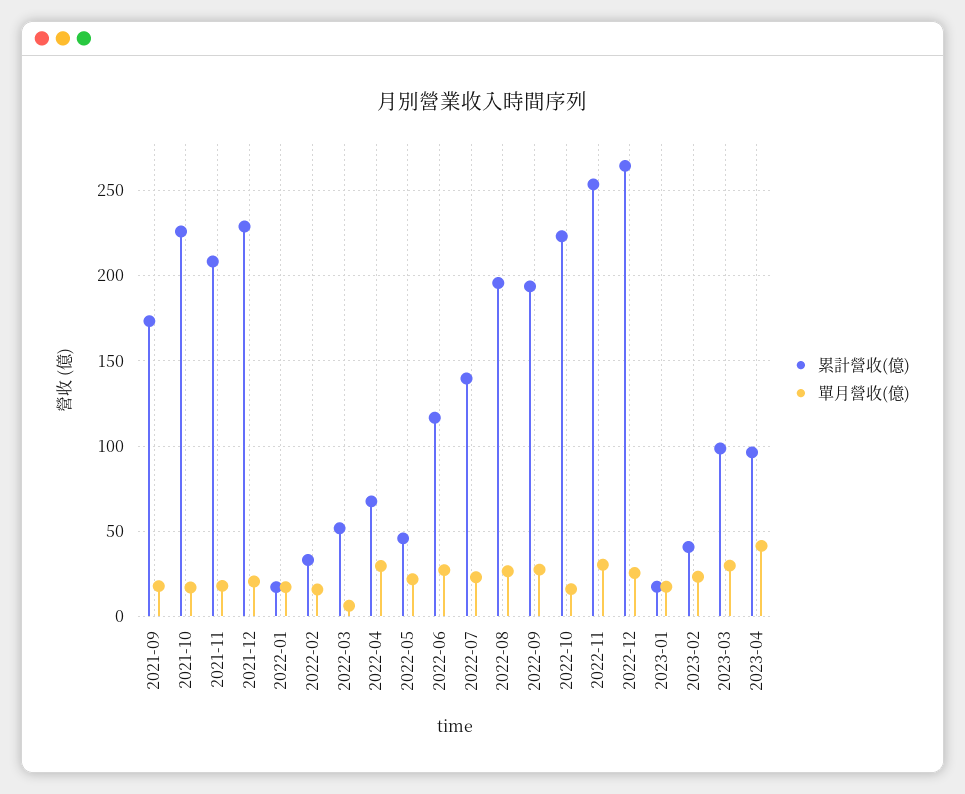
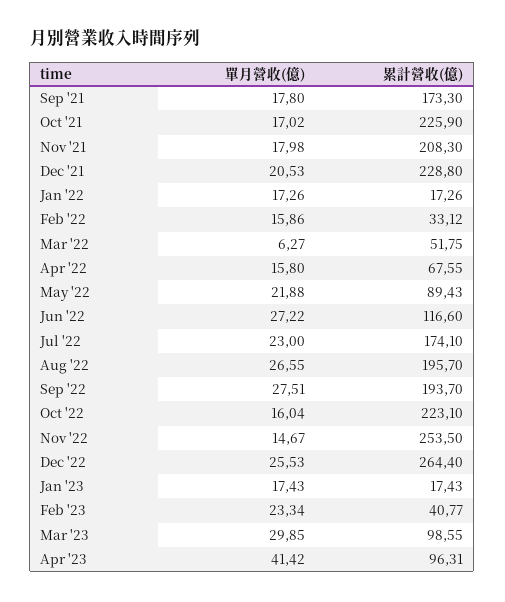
  {
    "累計營收(億)": {
      "2021-09": 173.3,
      "2021-10": 225.9,
      "2021-11": 208.3,
      "2021-12": 228.8,
      "2022-01": 17.26,
      "2022-02": 33.12,
      "2022-03": 51.75,
      "2022-04": 67.55,
-     "2022-05": 45,
+     "2022-05": 89.43,
      "2022-06": 116.6,
-     "2022-07": 140,
+     "2022-07": 174.1,
      "2022-08": 195.7,
      "2022-09": 193.7,
      "2022-10": 223.1,
      "2022-11": 253.5,
      "2022-12": 264.4,
      "2023-01": 17.43,
      "2023-02": 40.77,
      "2023-03": 98.55,
      "2023-04": 96.31
    },
    "單月營收(億)": {
      "2021-09": 17.8,
      "2021-10": 17.02,
      "2021-11": 17.98,
      "2021-12": 20.53,
      "2022-01": 17.26,
      "2022-02": 15.86,
      "2022-03": 6.27,
-     "2022-04": 30,
+     "2022-04": 15.8,
      "2022-05": 21.88,
      "2022-06": 27.22,
      "2022-07": 23,
      "2022-08": 26.55,
      "2022-09": 27.51,
      "2022-10": 16.04,
-     "2022-11": 30,
+     "2022-11": 14.67,
      "2022-12": 25.53,
      "2023-01": 17.43,
      "2023-02": 23.34,
      "2023-03": 29.85,
      "2023-04": 41.42
    }
  }

